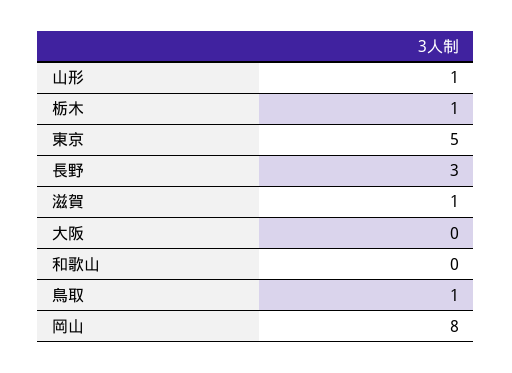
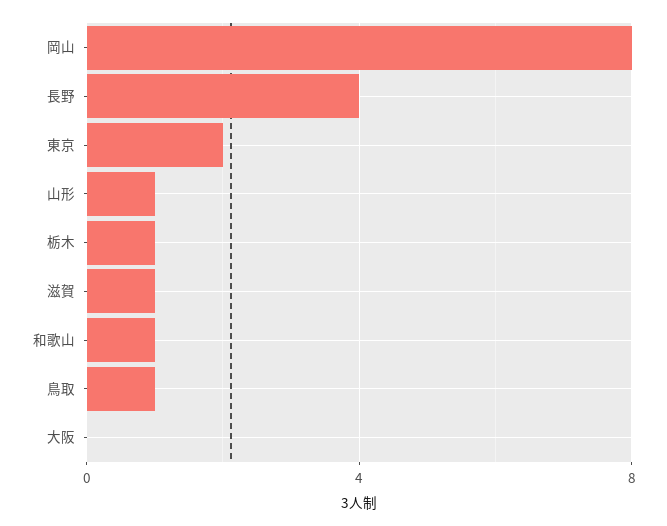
  {
    "山形": 1,
    "栃木": 1,
-   "東京": 5,
+   "東京": 2,
-   "長野": 3,
+   "長野": 4,
    "滋賀": 1,
    "大阪": 0,
-   "和歌山": 0,
+   "和歌山": 1,
    "鳥取": 1,
    "岡山": 8
  }

